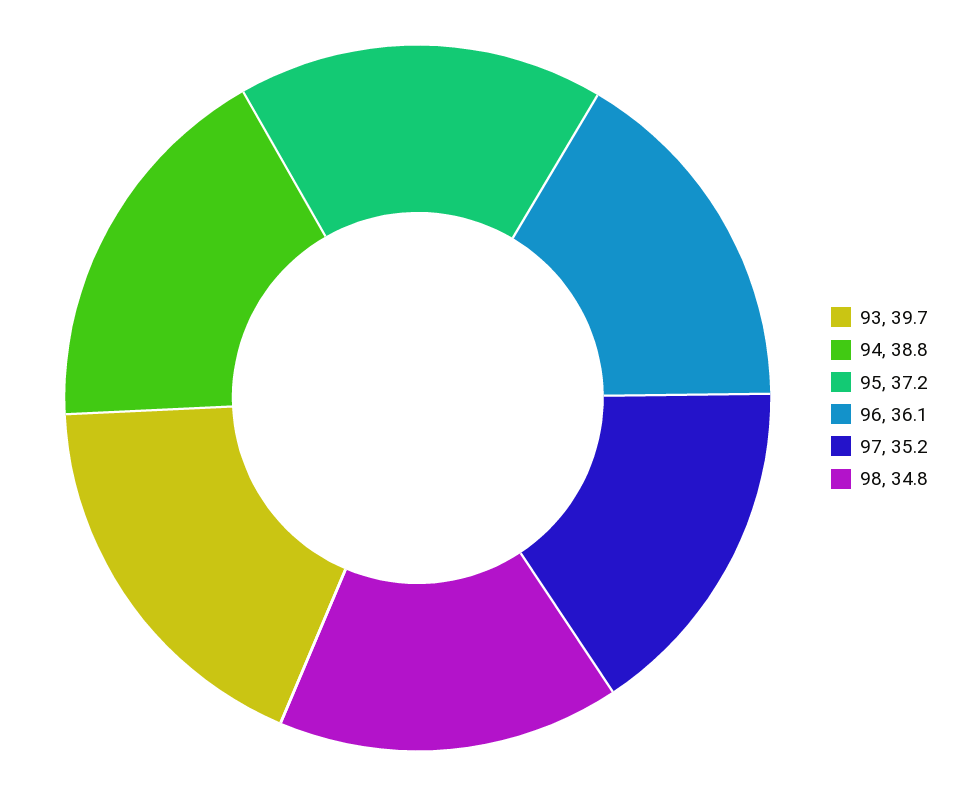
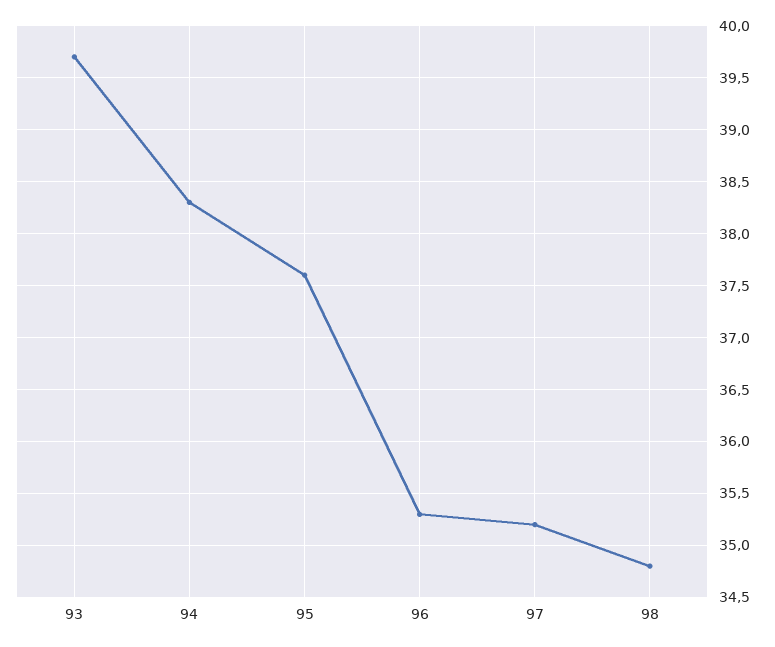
  {
    "93": 39.7,
-   "94": 38.8,
+   "94": 38.3,
-   "95": 37.2,
+   "95": 37.6,
-   "96": 36.1,
+   "96": 35.3,
    "97": 35.2,
    "98": 34.8
  }

